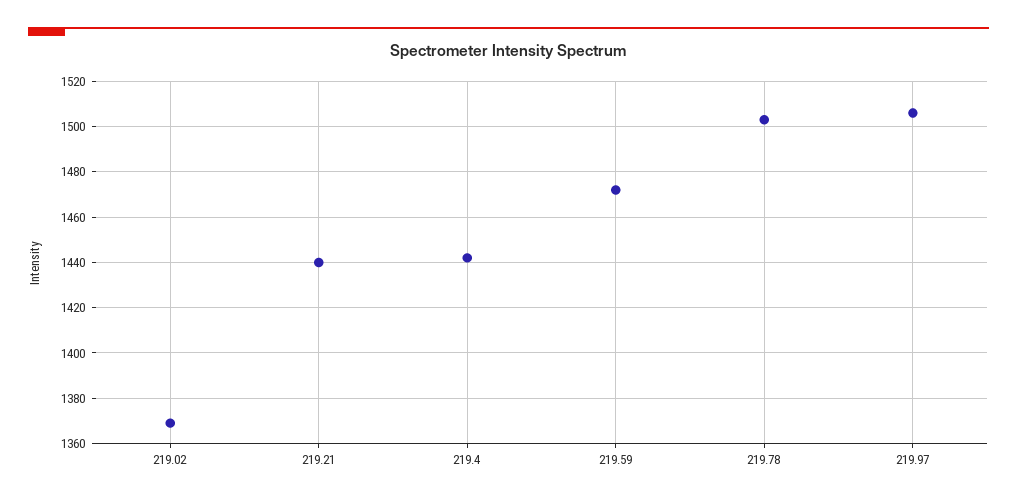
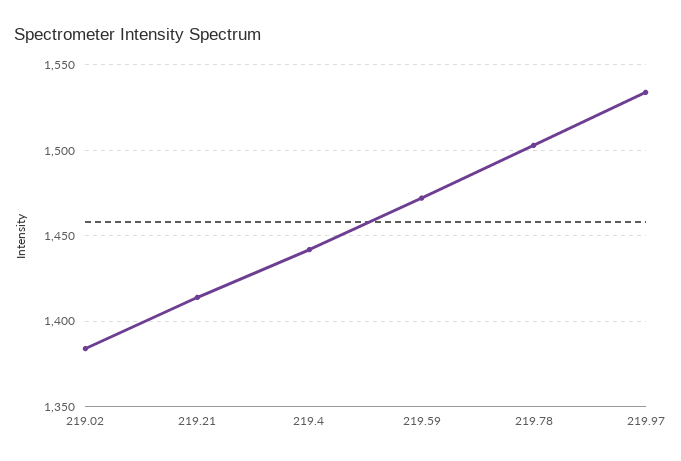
  {
-   "219.02": 1370,
+   "219.02": 1385,
-   "219.21": 1440,
+   "219.21": 1415,
    "219.4": 1440,
    "219.59": 1470,
    "219.78": 1505,
-   "219.97": 1505
+   "219.97": 1535
  }

